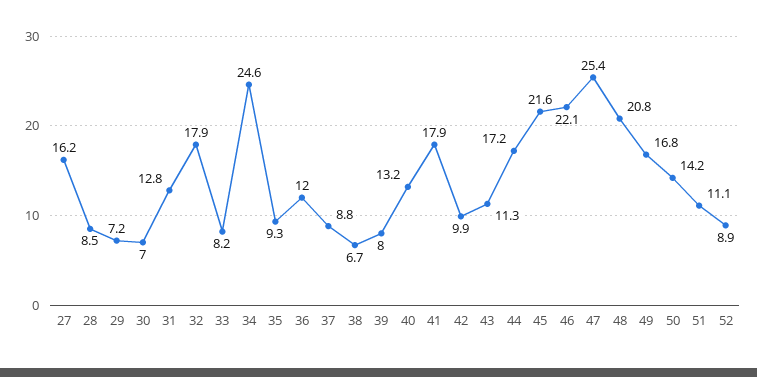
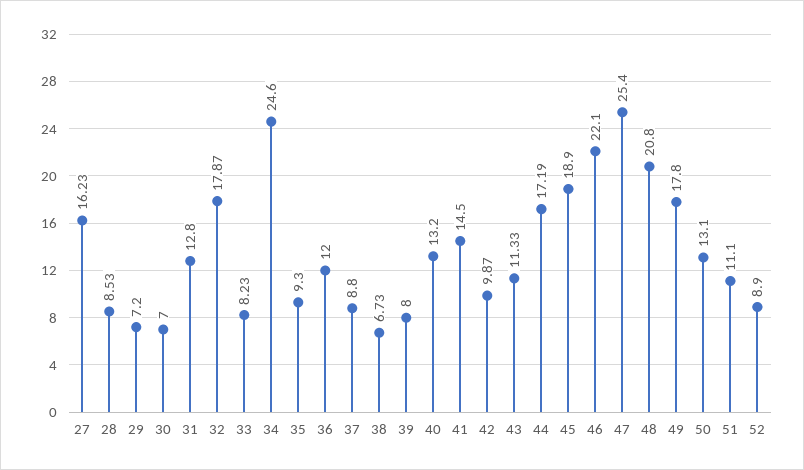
  {
    "27": 16.23,
    "28": 8.53,
    "29": 7.2,
    "30": 7,
    "31": 12.8,
    "32": 17.87,
    "33": 8.23,
    "34": 24.6,
    "35": 9.3,
    "36": 12,
    "37": 8.8,
    "38": 6.73,
    "39": 8,
    "40": 13.2,
-   "41": 17.9,
+   "41": 14.5,
    "42": 9.87,
    "43": 11.33,
    "44": 17.19,
-   "45": 21.6,
+   "45": 18.9,
    "46": 22.1,
    "47": 25.4,
    "48": 20.8,
-   "49": 16.8,
+   "49": 17.8,
-   "50": 14.2,
+   "50": 13.1,
    "51": 11.1,
    "52": 8.9
  }

